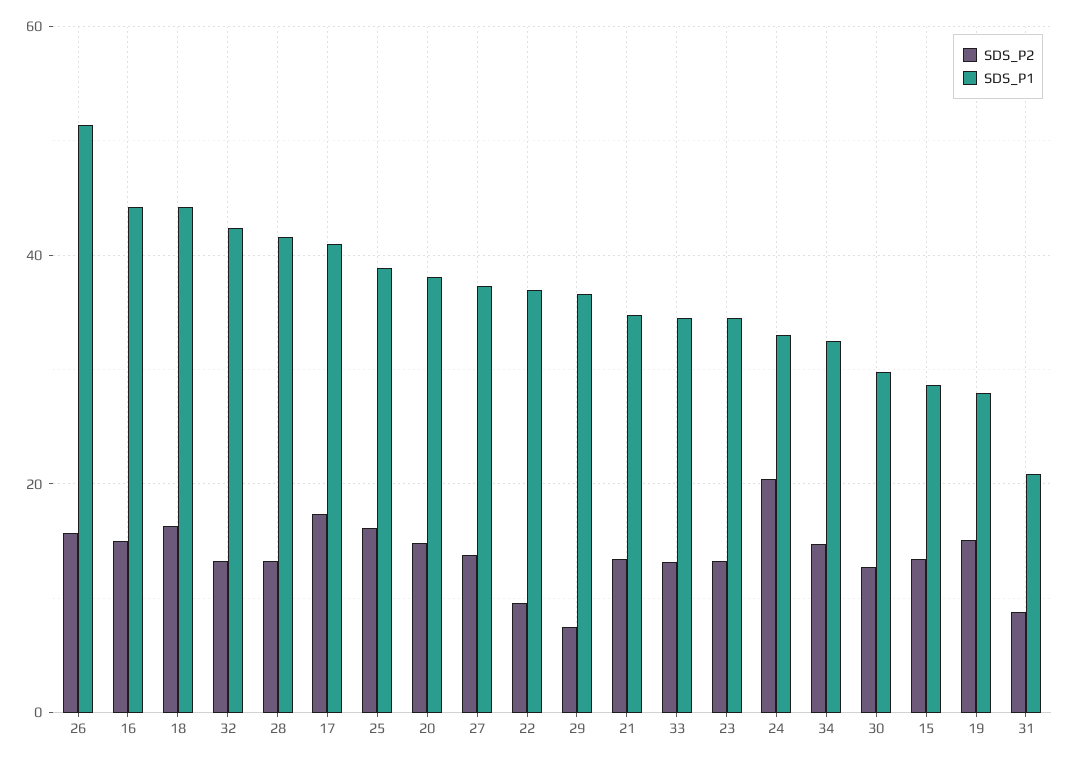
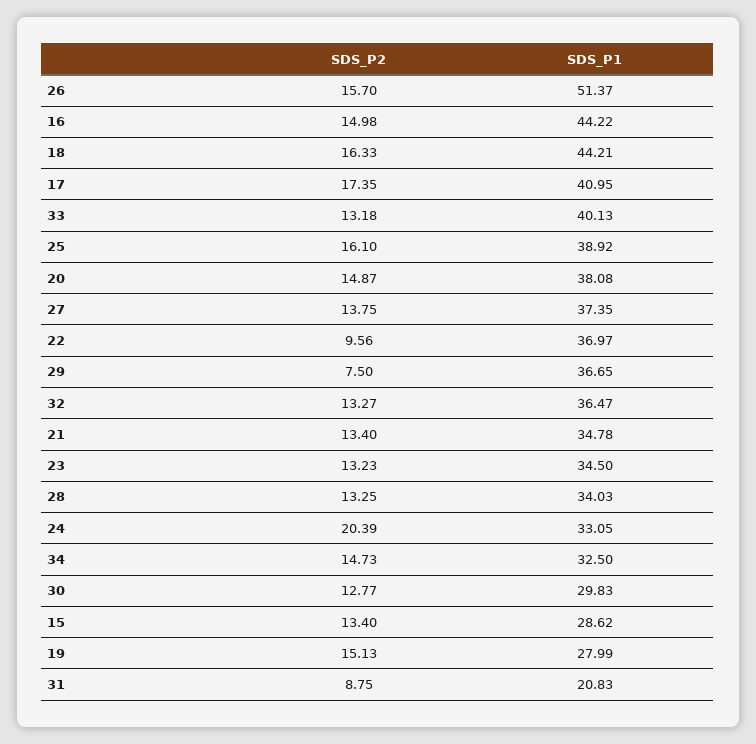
  {
    "SDS_P2": {
      "26": 15.7,
      "16": 14.98,
      "18": 16.33,
      "32": 13.27,
      "28": 13.25,
      "17": 17.35,
      "25": 16.1,
      "20": 14.87,
      "27": 13.75,
      "22": 9.56,
      "29": 7.5,
      "21": 13.4,
      "33": 13.18,
      "23": 13.23,
      "24": 20.39,
      "34": 14.73,
      "30": 12.77,
      "15": 13.4,
      "19": 15.13,
      "31": 8.75
    },
    "SDS_P1": {
      "26": 51.37,
      "16": 44.22,
      "18": 44.21,
-     "32": 42,
+     "32": 36.47,
-     "28": 42,
+     "28": 34.03,
      "17": 40.95,
      "25": 38.92,
      "20": 38.08,
      "27": 37.35,
      "22": 36.97,
      "29": 36.65,
      "21": 34.78,
-     "33": 34,
+     "33": 40.13,
      "23": 34.5,
      "24": 33.05,
      "34": 32.5,
      "30": 29.83,
      "15": 28.62,
      "19": 27.99,
      "31": 20.83
    }
  }

